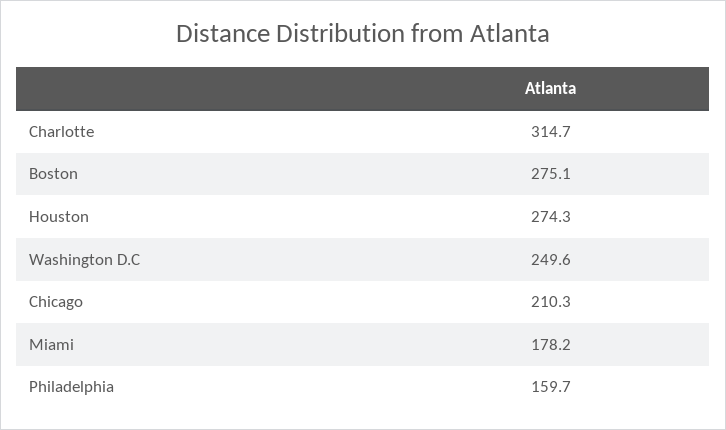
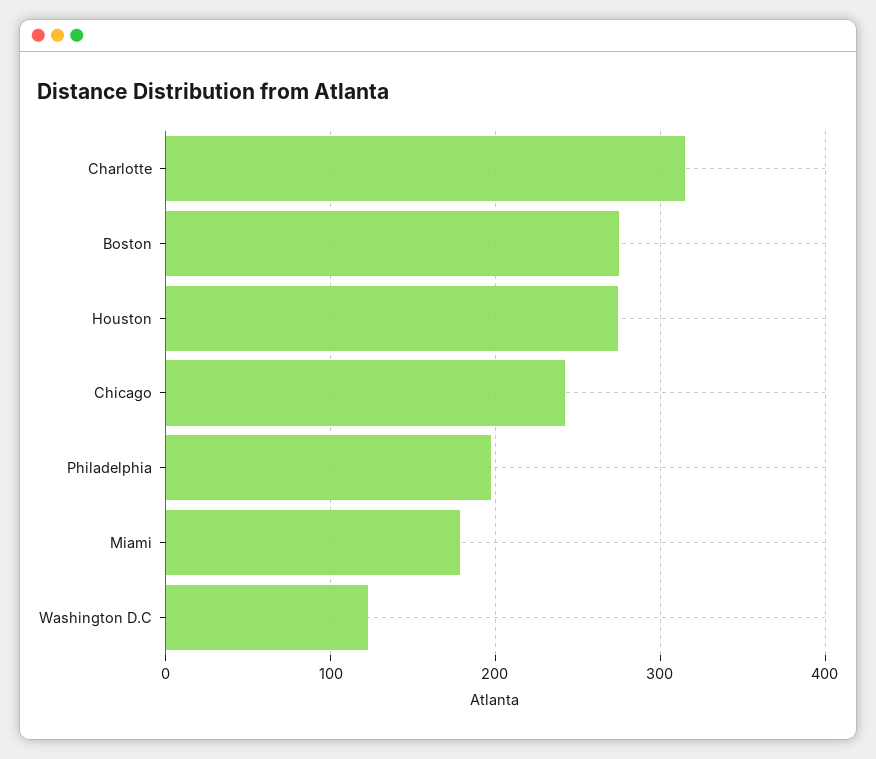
  {
    "Charlotte": 314.7,
    "Boston": 275.1,
    "Houston": 274.3,
-   "Washington D.C": 249.6,
+   "Washington D.C": 120,
-   "Chicago": 210.3,
+   "Chicago": 240,
    "Miami": 178.2,
-   "Philadelphia": 159.7
+   "Philadelphia": 200
  }

